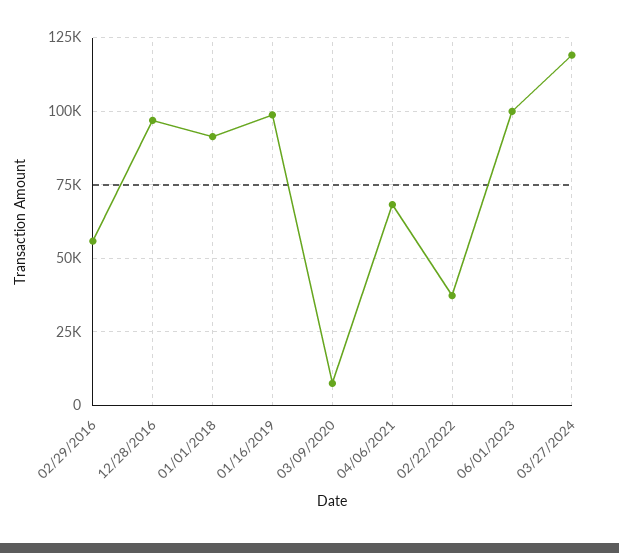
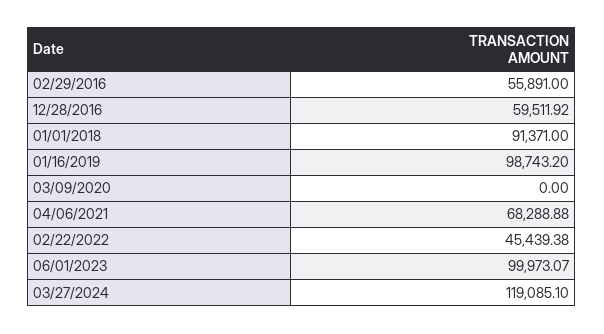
  {
    "02/29/2016": 55891,
-   "12/28/2016": 97500,
+   "12/28/2016": 59511.92,
    "01/01/2018": 91371,
    "01/16/2019": 98743.2,
-   "03/09/2020": 7500,
+   "03/09/2020": 0,
    "04/06/2021": 68288.88,
-   "02/22/2022": 37500,
+   "02/22/2022": 45439.38,
    "06/01/2023": 99973.07,
    "03/27/2024": 119085.1
  }

